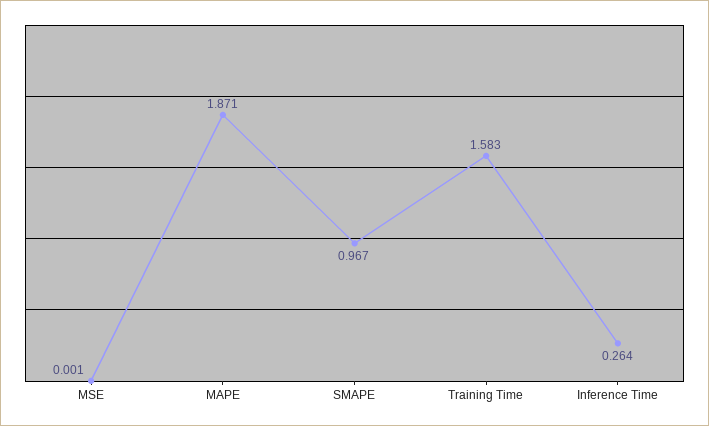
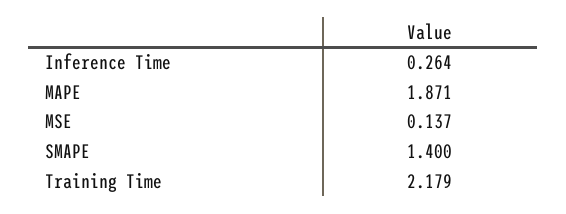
  {
-   "MSE": 0.001,
+   "MSE": 0.137,
    "MAPE": 1.871,
-   "SMAPE": 0.967,
+   "SMAPE": 1.4,
-   "Training Time": 1.583,
+   "Training Time": 2.179,
    "Inference Time": 0.264
  }

